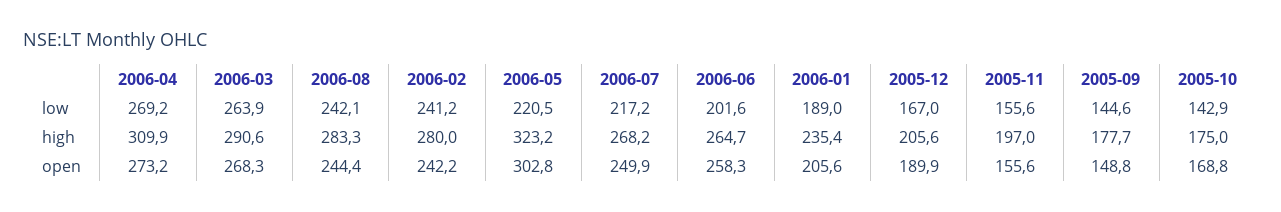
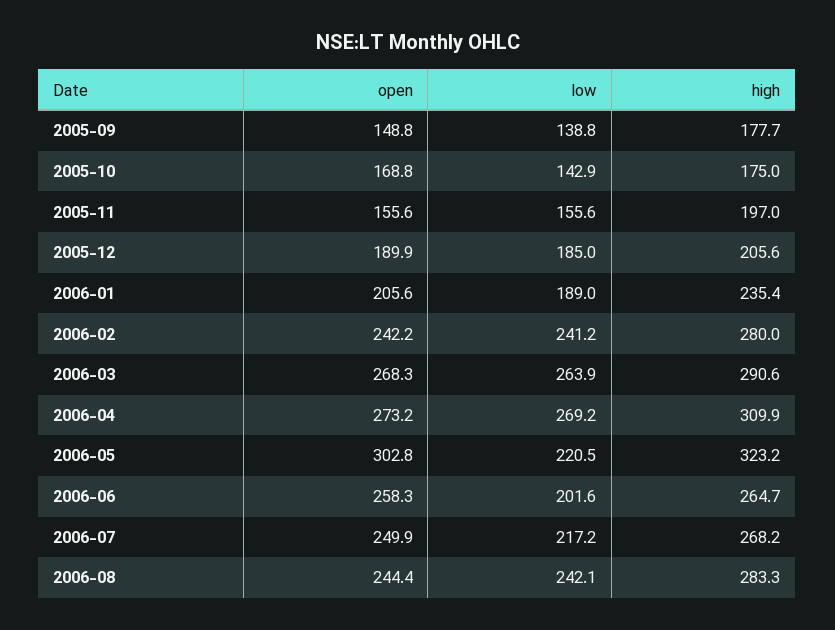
  {
    "2006-04": {
      "low": 269.2,
      "high": 309.9,
      "open": 273.2
    },
    "2006-03": {
      "low": 263.9,
      "high": 290.6,
      "open": 268.3
    },
    "2006-08": {
      "low": 242.1,
      "high": 283.3,
      "open": 244.4
    },
    "2006-02": {
      "low": 241.2,
      "high": 280,
      "open": 242.2
    },
    "2006-05": {
      "low": 220.5,
      "high": 323.2,
      "open": 302.8
    },
    "2006-07": {
      "low": 217.2,
      "high": 268.2,
      "open": 249.9
    },
    "2006-06": {
      "low": 201.6,
      "high": 264.7,
      "open": 258.3
    },
    "2006-01": {
      "low": 189,
      "high": 235.4,
      "open": 205.6
    },
    "2005-12": {
-     "low": 167,
+     "low": 185,
      "high": 205.6,
      "open": 189.9
    },
    "2005-11": {
      "low": 155.6,
      "high": 197,
      "open": 155.6
    },
    "2005-09": {
-     "low": 144.6,
+     "low": 138.8,
      "high": 177.7,
      "open": 148.8
    },
    "2005-10": {
      "low": 142.9,
      "high": 175,
      "open": 168.8
    }
  }

